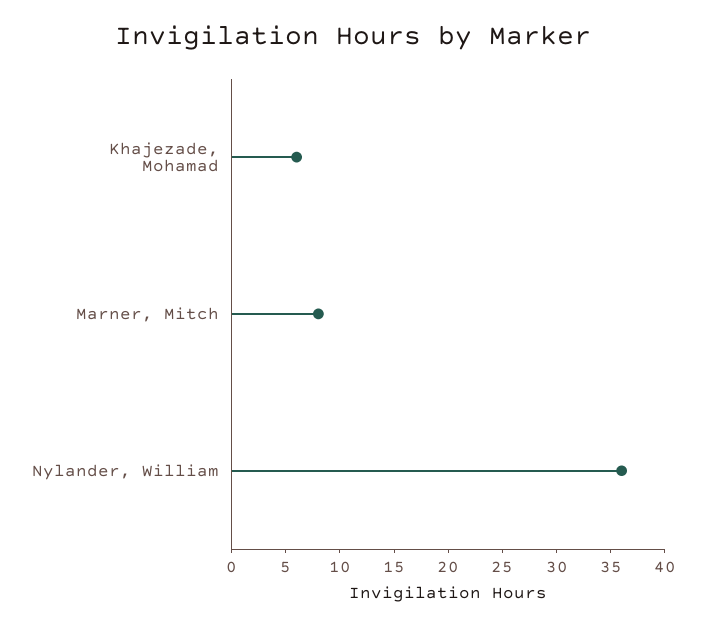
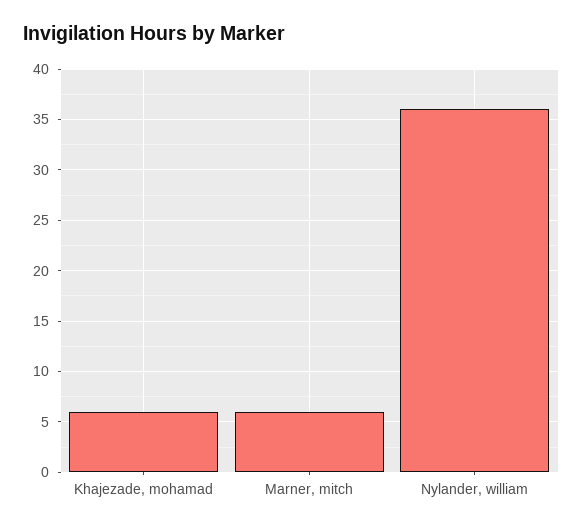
  {
    "Khajezade, Mohamad": 6,
-   "Marner, Mitch": 8,
+   "Marner, Mitch": 6,
    "Nylander, William": 36
  }

